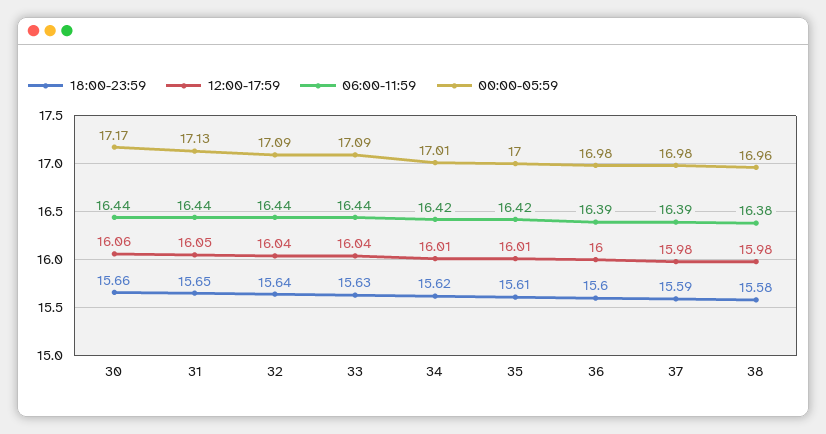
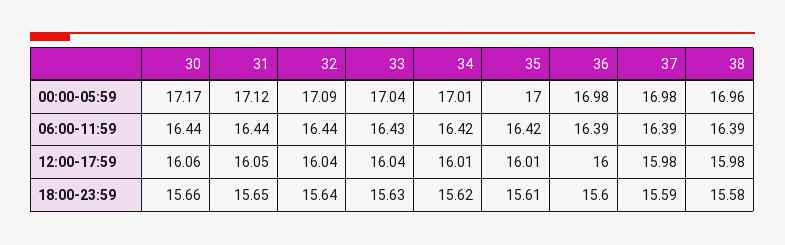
  {
    "18:00-23:59": {
      "30": 15.66,
      "31": 15.65,
      "32": 15.64,
      "33": 15.63,
      "34": 15.62,
      "35": 15.61,
      "36": 15.6,
      "37": 15.59,
      "38": 15.58
    },
    "12:00-17:59": {
      "30": 16.06,
      "31": 16.05,
      "32": 16.04,
      "33": 16.04,
      "34": 16.01,
      "35": 16.01,
      "36": 16,
      "37": 15.98,
      "38": 15.98
    },
    "06:00-11:59": {
      "30": 16.44,
      "31": 16.44,
      "32": 16.44,
-     "33": 16.44,
+     "33": 16.43,
      "34": 16.42,
      "35": 16.42,
      "36": 16.39,
      "37": 16.39,
-     "38": 16.38
+     "38": 16.39
    },
    "00:00-05:59": {
      "30": 17.17,
-     "31": 17.13,
+     "31": 17.12,
      "32": 17.09,
-     "33": 17.09,
+     "33": 17.04,
      "34": 17.01,
      "35": 17,
      "36": 16.98,
      "37": 16.98,
      "38": 16.96
    }
  }

